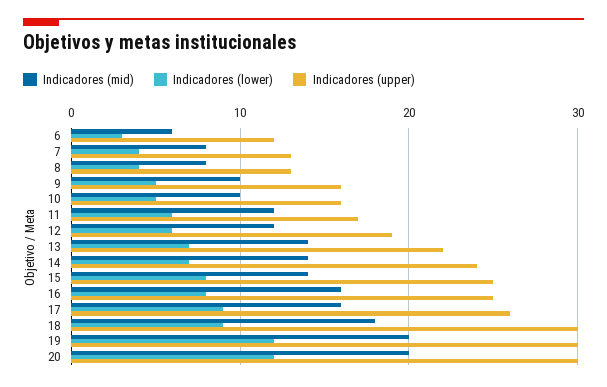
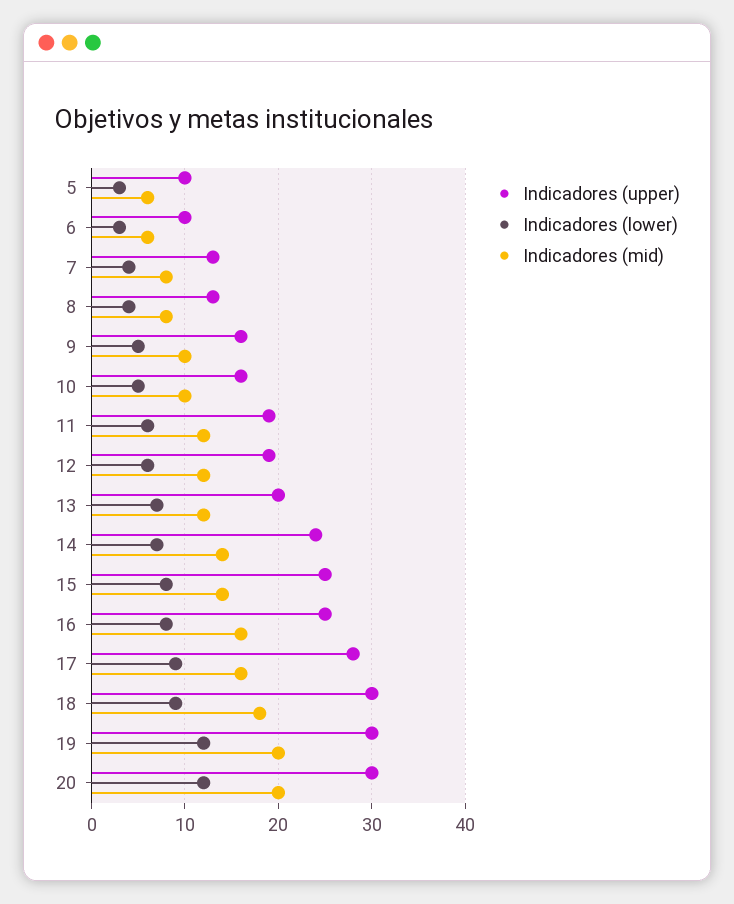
  {
    "Indicadores (mid)": {
      "6": 6,
      "7": 8,
      "8": 8,
      "9": 10,
      "10": 10,
      "11": 12,
      "12": 12,
-     "13": 14,
+     "13": 12,
      "14": 14,
      "15": 14,
      "16": 16,
      "17": 16,
      "18": 18,
      "19": 20,
-     "20": 20
+     "20": 20,
+     "5": 6
    },
    "Indicadores (lower)": {
      "6": 3,
      "7": 4,
      "8": 4,
      "9": 5,
      "10": 5,
      "11": 6,
      "12": 6,
      "13": 7,
      "14": 7,
      "15": 8,
      "16": 8,
      "17": 9,
      "18": 9,
      "19": 12,
-     "20": 12
+     "20": 12,
+     "5": 3
    },
    "Indicadores (upper)": {
-     "6": 12,
+     "6": 10,
      "7": 13,
      "8": 13,
      "9": 16,
      "10": 16,
-     "11": 17,
+     "11": 19,
      "12": 19,
-     "13": 22,
+     "13": 20,
      "14": 24,
      "15": 25,
      "16": 25,
-     "17": 26,
+     "17": 28,
      "18": 30,
      "19": 30,
-     "20": 30
+     "20": 30,
+     "5": 10
    }
  }

